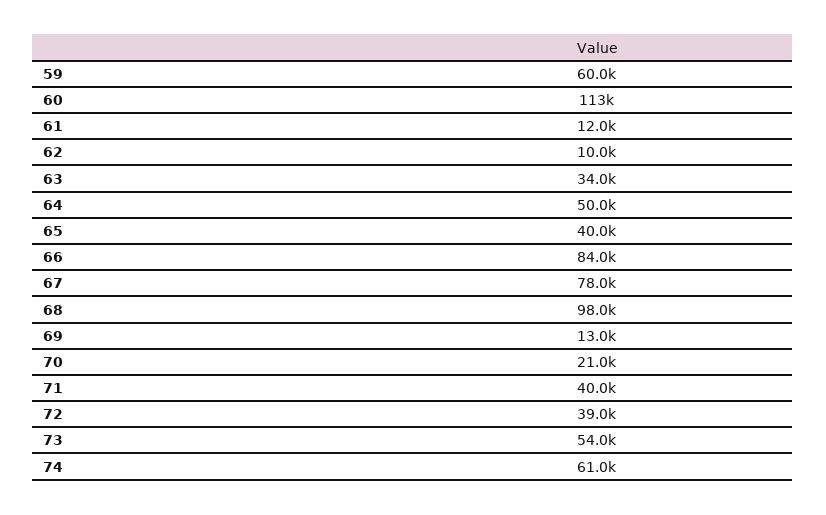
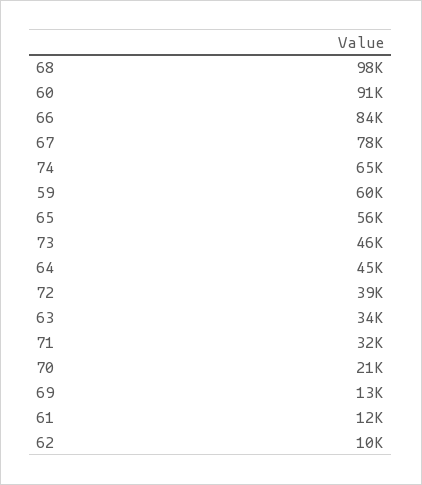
  {
    "59": 60000,
-   "60": 113000,
+   "60": 91000,
    "61": 12000,
    "62": 10000,
    "63": 34000,
-   "64": 50000,
+   "64": 45000,
-   "65": 40000,
+   "65": 56000,
    "66": 84000,
    "67": 78000,
    "68": 98000,
    "69": 13000,
    "70": 21000,
-   "71": 40000,
+   "71": 32000,
    "72": 39000,
-   "73": 54000,
+   "73": 46000,
-   "74": 61000
+   "74": 65000
  }

